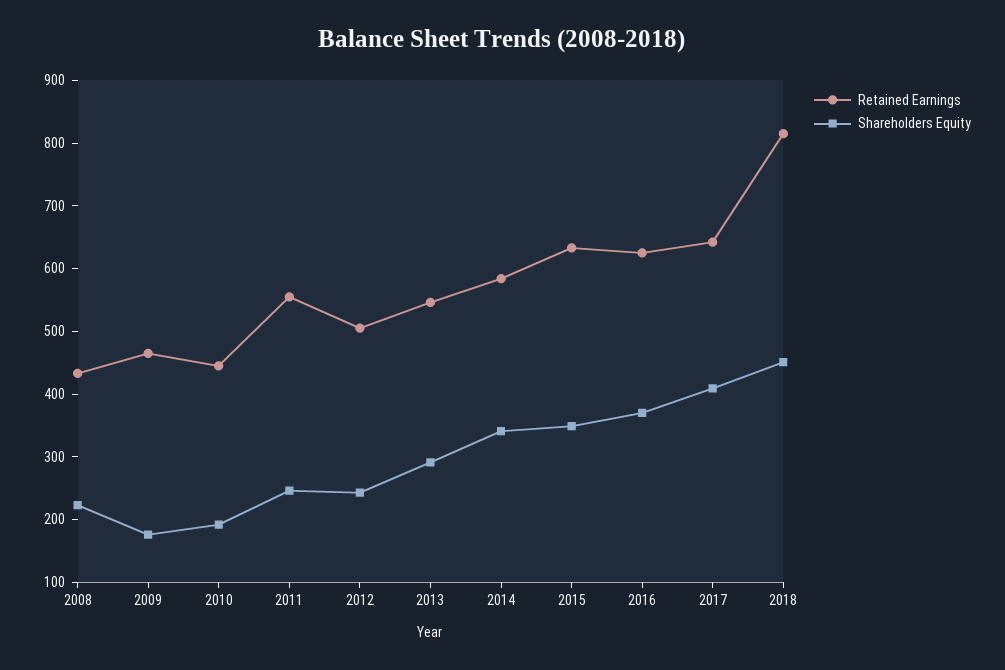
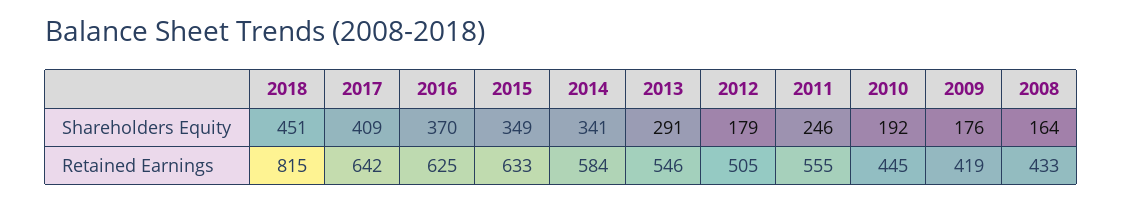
  {
    "Retained Earnings": {
      "2008": 433,
-     "2009": 460,
+     "2009": 419,
      "2010": 445,
      "2011": 555,
      "2012": 505,
      "2013": 546,
      "2014": 584,
      "2015": 633,
      "2016": 625,
      "2017": 642,
      "2018": 815
    },
    "Shareholders Equity": {
-     "2008": 220,
+     "2008": 164,
      "2009": 176,
      "2010": 192,
      "2011": 246,
-     "2012": 240,
+     "2012": 179,
      "2013": 291,
      "2014": 341,
      "2015": 349,
      "2016": 370,
      "2017": 409,
      "2018": 451
    }
  }

